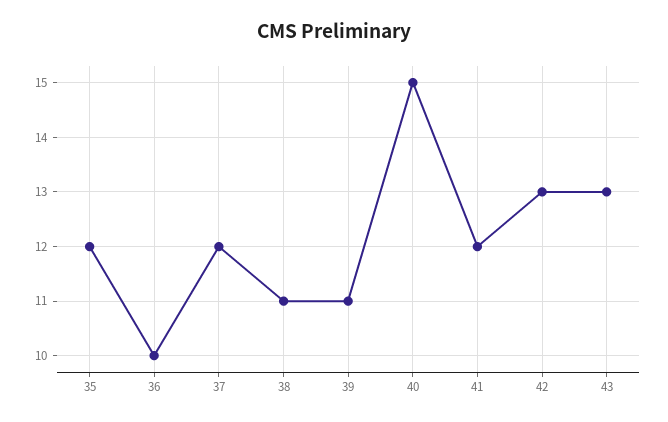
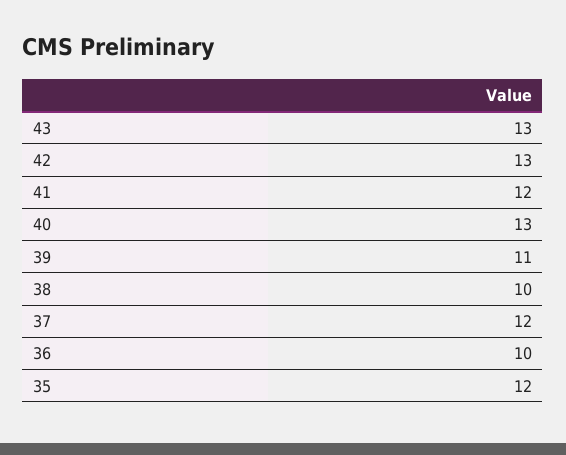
  {
    "35": 12,
    "36": 10,
    "37": 12,
-   "38": 11,
+   "38": 10,
    "39": 11,
-   "40": 15,
+   "40": 13,
    "41": 12,
    "42": 13,
    "43": 13
  }

